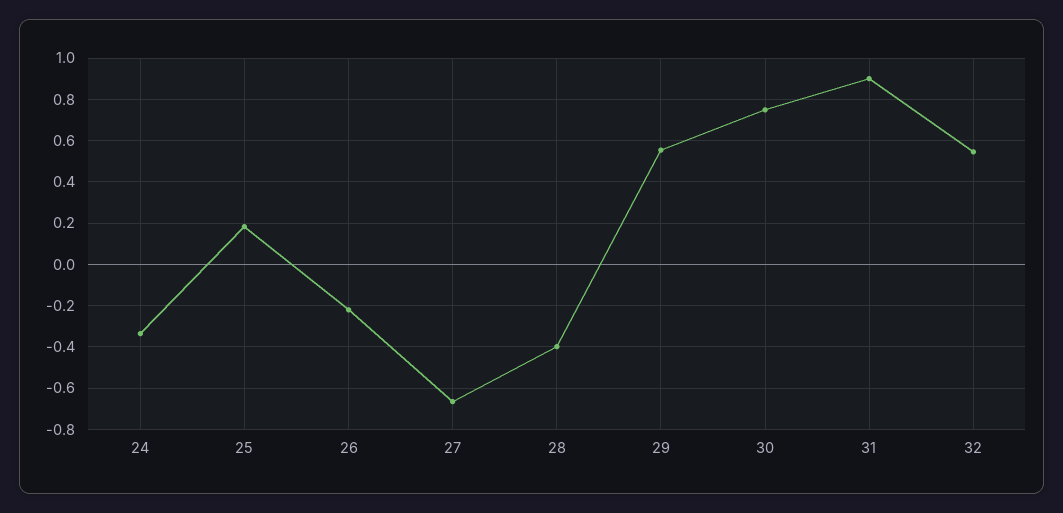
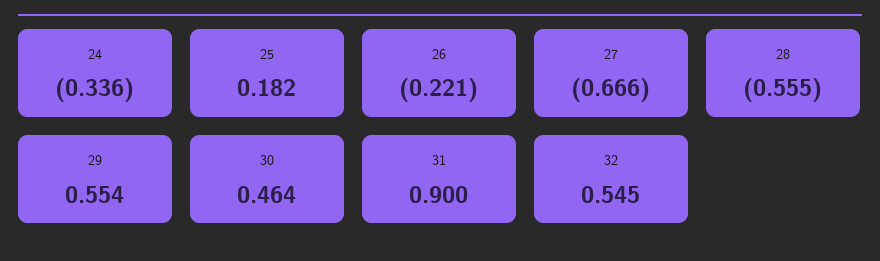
  {
    "24": -0.336,
    "25": 0.182,
    "26": -0.221,
    "27": -0.666,
-   "28": -0.4,
+   "28": -0.555,
    "29": 0.554,
-   "30": 0.75,
+   "30": 0.464,
    "31": 0.9,
    "32": 0.545
  }

